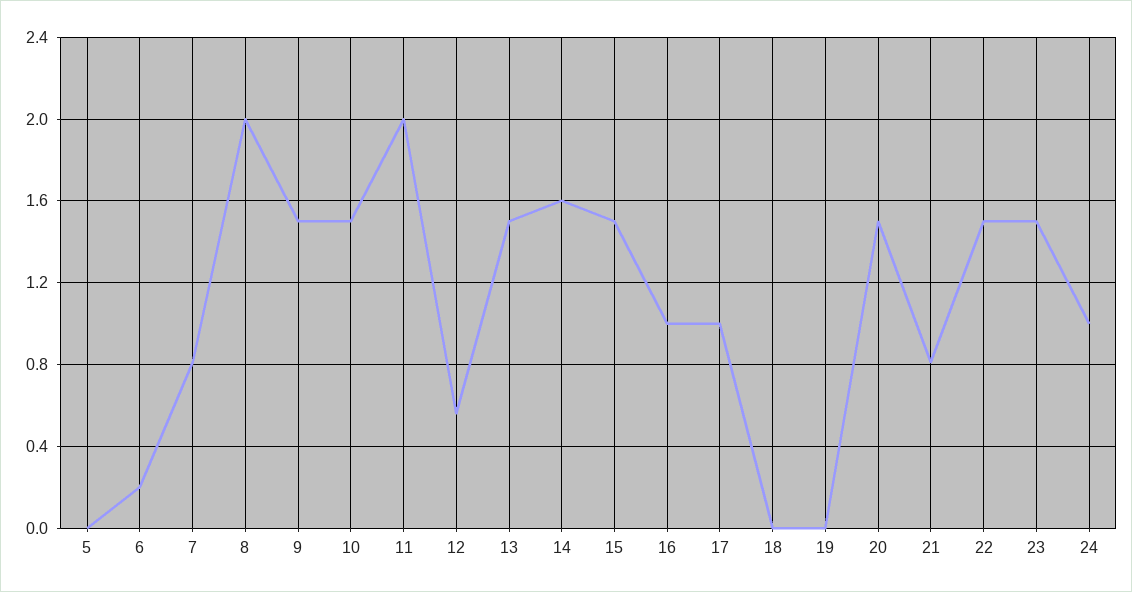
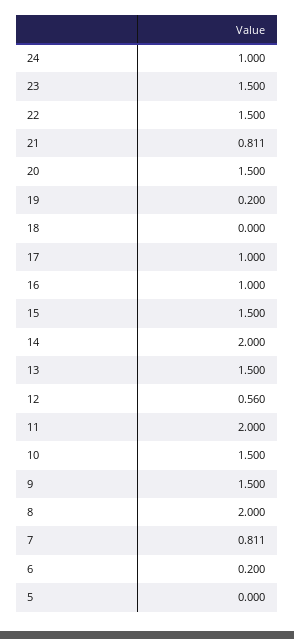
  {
    "5": 0,
    "6": 0.2,
    "7": 0.811,
    "8": 2,
    "9": 1.5,
    "10": 1.5,
    "11": 2,
    "12": 0.56,
    "13": 1.5,
-   "14": 1.6,
+   "14": 2,
    "15": 1.5,
    "16": 1,
    "17": 1,
    "18": 0,
-   "19": 0,
+   "19": 0.2,
    "20": 1.5,
    "21": 0.811,
    "22": 1.5,
    "23": 1.5,
    "24": 1
  }

